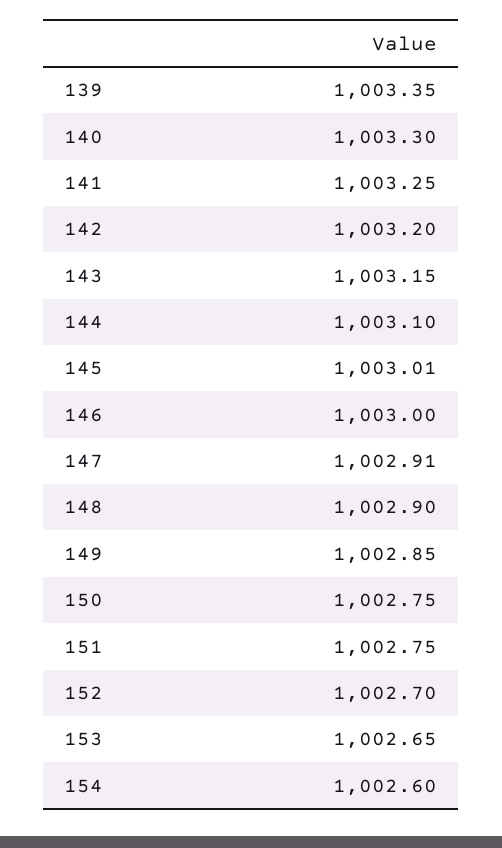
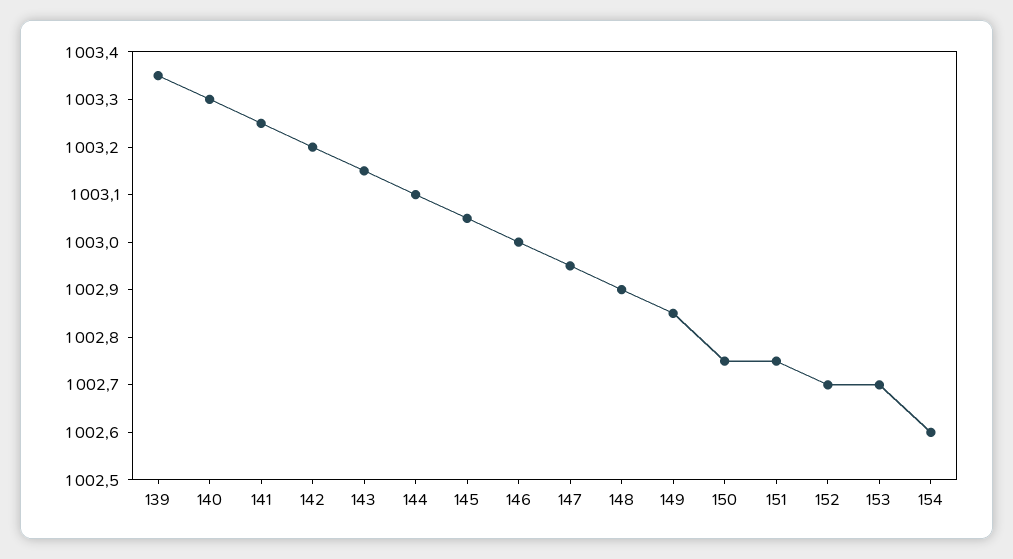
  {
    "139": 1003.35,
    "140": 1003.3,
    "141": 1003.25,
    "142": 1003.2,
    "143": 1003.15,
    "144": 1003.1,
-   "145": 1003.01,
+   "145": 1003.05,
    "146": 1003,
-   "147": 1002.91,
+   "147": 1002.95,
    "148": 1002.9,
    "149": 1002.85,
    "150": 1002.75,
    "151": 1002.75,
    "152": 1002.7,
-   "153": 1002.65,
+   "153": 1002.7,
    "154": 1002.6
  }

